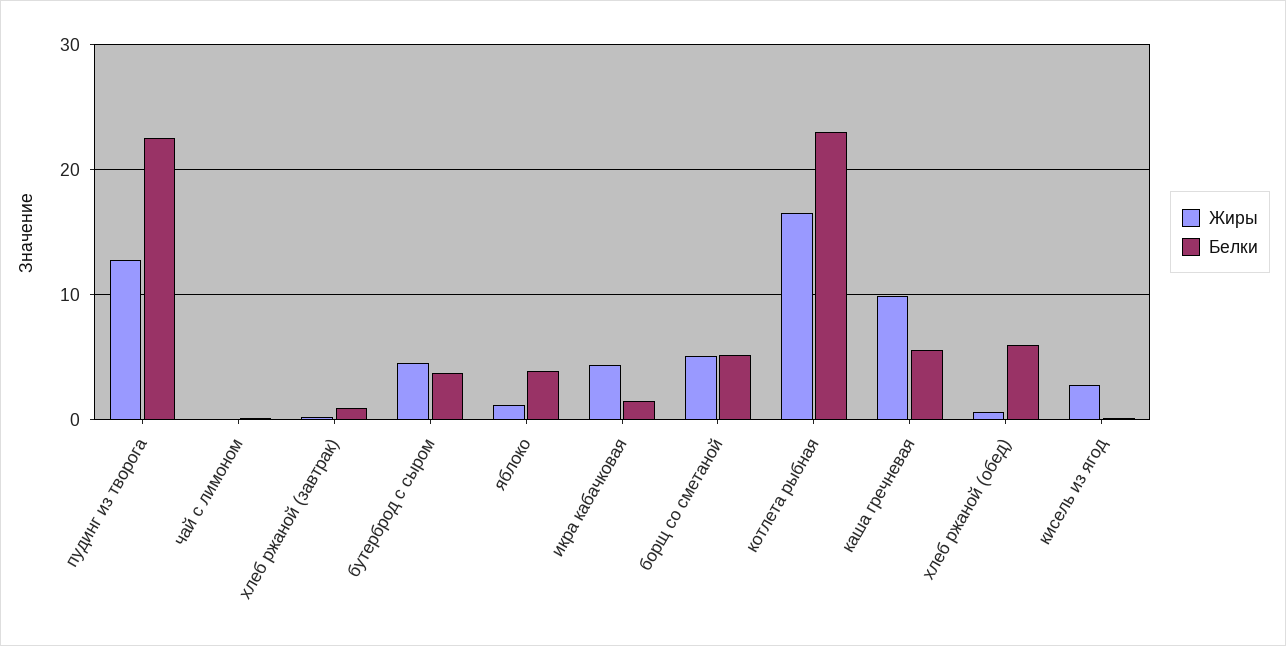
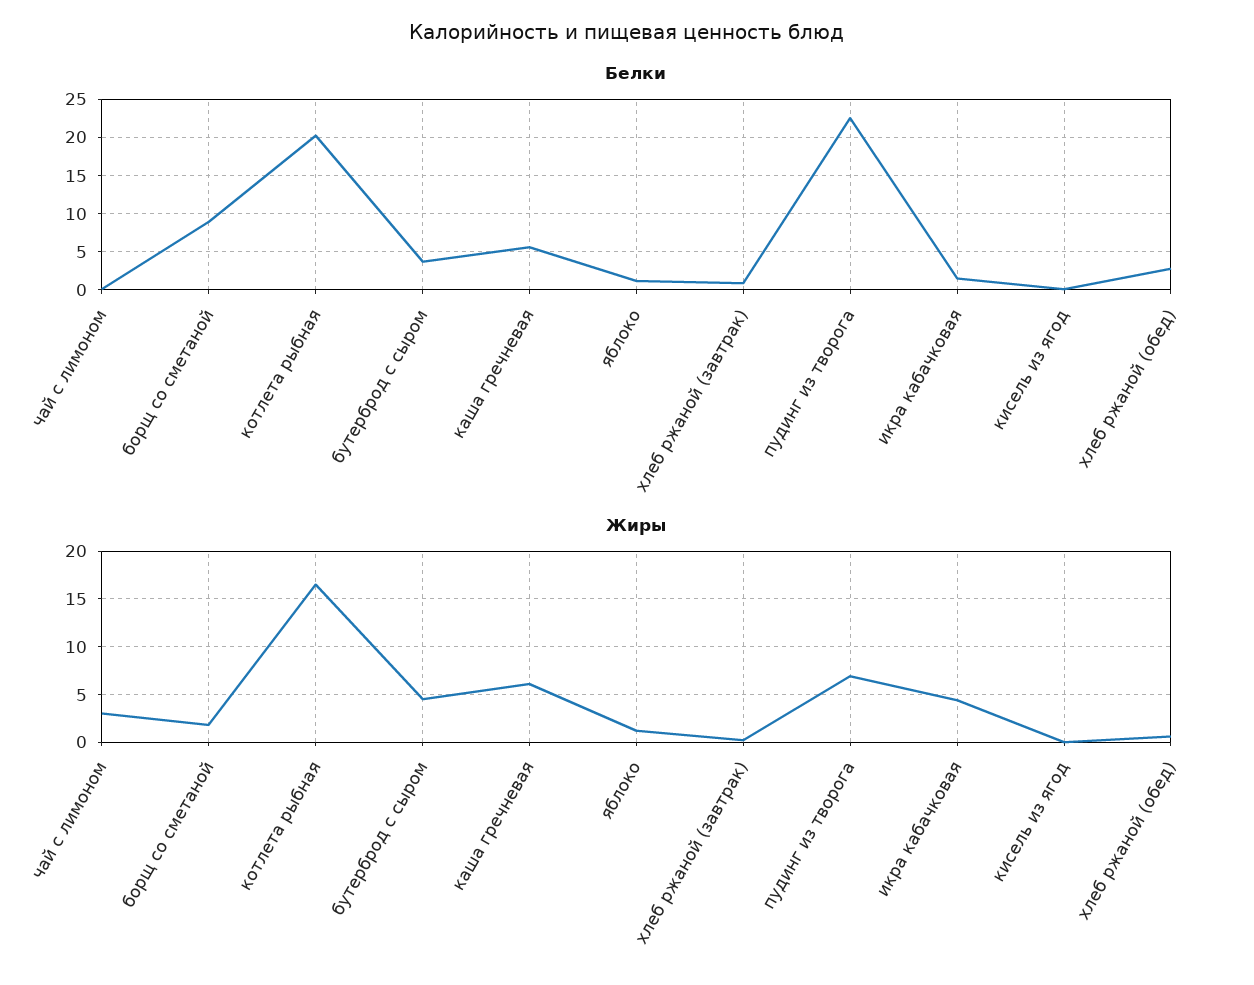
  {
    "Жиры": {
-     "пудинг из творога": 13,
+     "пудинг из творога": 7,
-     "чай с лимоном": 0,
+     "чай с лимоном": 3,
      "хлеб ржаной (завтрак)": 0,
      "бутерброд с сыром": 5,
      "яблоко": 1,
      "икра кабачковая": 4,
-     "борщ со сметаной": 5,
+     "борщ со сметаной": 2,
      "котлета рыбная": 17,
-     "каша гречневая": 10,
+     "каша гречневая": 6,
      "хлеб ржаной (обед)": 1,
-     "кисель из ягод": 3
+     "кисель из ягод": 0
    },
    "Белки": {
      "пудинг из творога": 23,
      "чай с лимоном": 0,
      "хлеб ржаной (завтрак)": 1,
      "бутерброд с сыром": 4,
-     "яблоко": 4,
+     "яблоко": 1,
      "икра кабачковая": 2,
-     "борщ со сметаной": 5,
+     "борщ со сметаной": 9,
-     "котлета рыбная": 23,
+     "котлета рыбная": 20,
      "каша гречневая": 6,
-     "хлеб ржаной (обед)": 6,
+     "хлеб ржаной (обед)": 3,
      "кисель из ягод": 0
    }
  }

